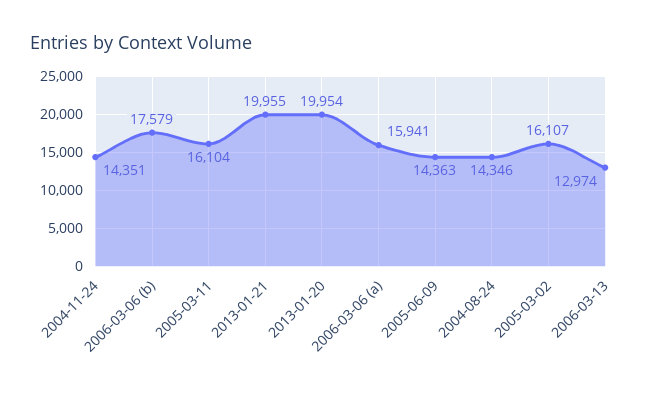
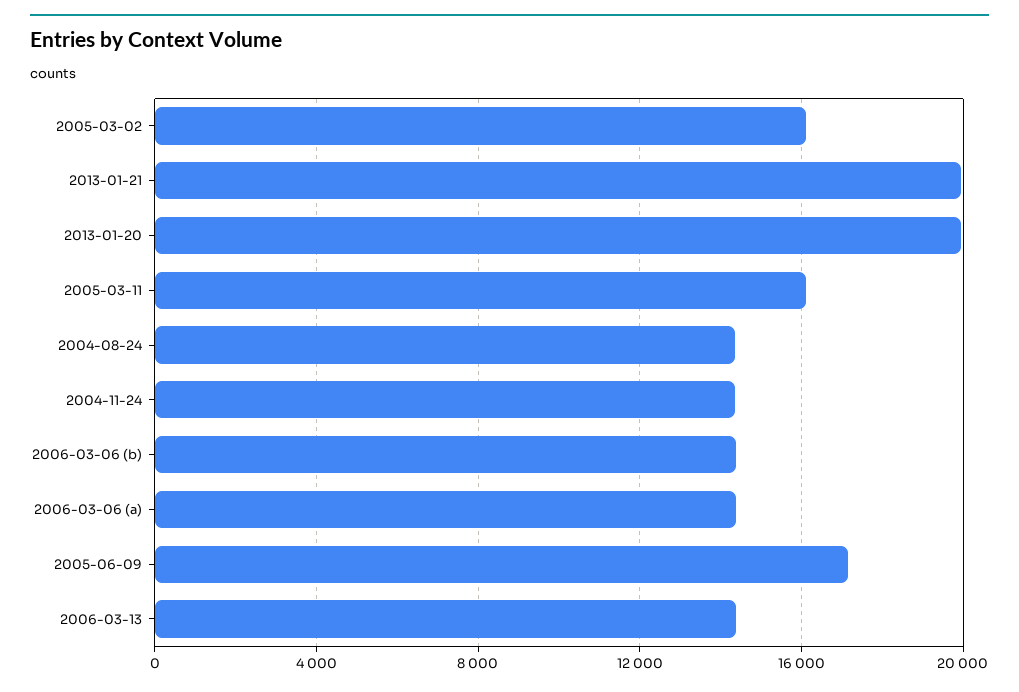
  {
    "2004-11-24": 14351,
-   "2006-03-06 (b)": 17579,
+   "2006-03-06 (b)": 14500,
    "2005-03-11": 16104,
    "2013-01-21": 19955,
    "2013-01-20": 19954,
-   "2006-03-06 (a)": 15941,
+   "2006-03-06 (a)": 14500,
-   "2005-06-09": 14363,
+   "2005-06-09": 17000,
    "2004-08-24": 14346,
    "2005-03-02": 16107,
-   "2006-03-13": 12974
+   "2006-03-13": 14500
  }

